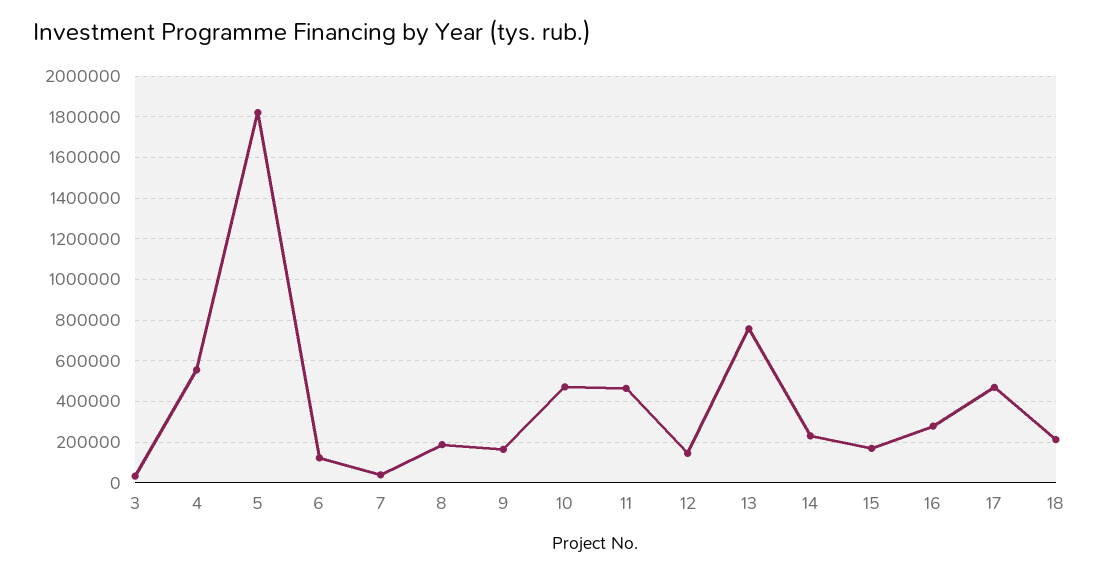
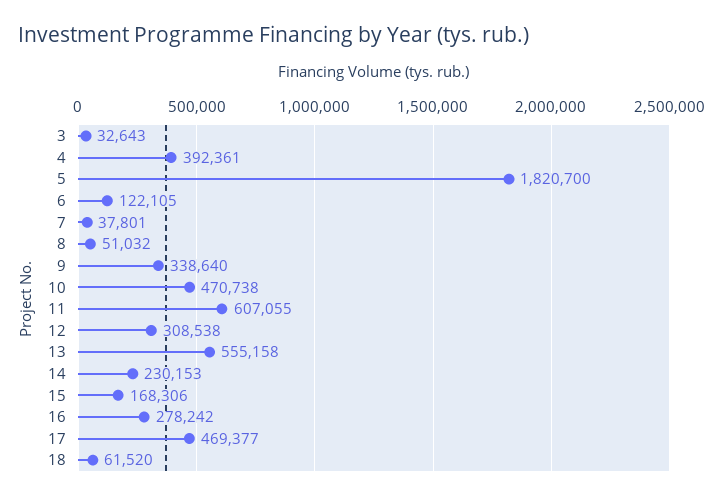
  {
    "3": 32643,
-   "4": 550000,
+   "4": 392361,
    "5": 1820700,
    "6": 122105,
    "7": 37801,
-   "8": 200000,
+   "8": 51032,
-   "9": 150000,
+   "9": 338640,
    "10": 470738,
-   "11": 450000,
+   "11": 607055,
-   "12": 150000,
+   "12": 308538,
-   "13": 750000,
+   "13": 555158,
    "14": 230153,
    "15": 168306,
    "16": 278242,
    "17": 469377,
-   "18": 200000
+   "18": 61520
  }

